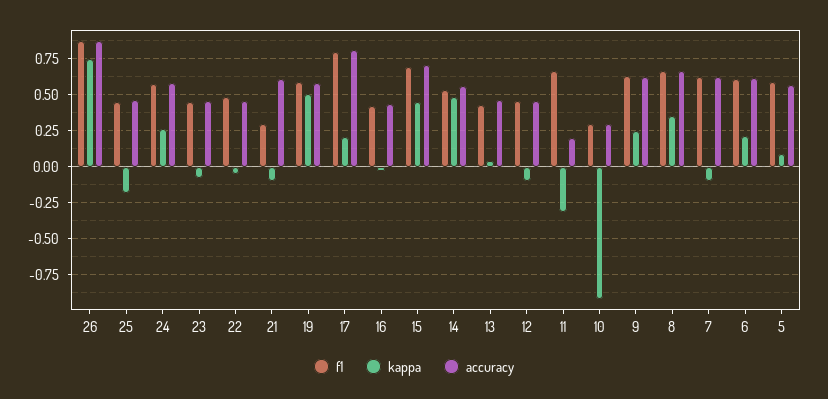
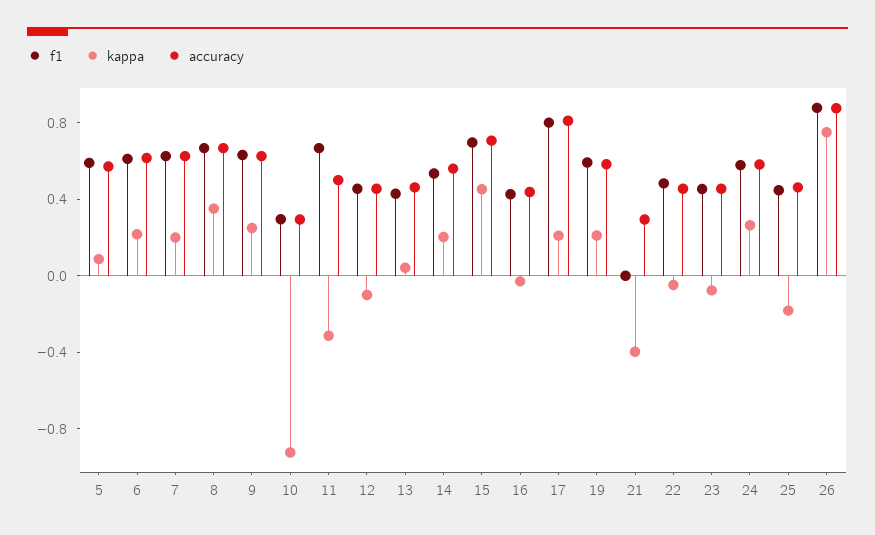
  {
    "f1": {
      "26": 0.9,
      "25": 0.45,
      "24": 0.6,
      "23": 0.45,
      "22": 0.5,
-     "21": 0.3,
+     "21": 0,
      "19": 0.6,
      "17": 0.8,
      "16": 0.45,
      "15": 0.7,
      "14": 0.55,
      "13": 0.45,
      "12": 0.45,
      "11": 0.65,
      "10": 0.3,
      "9": 0.65,
      "8": 0.65,
      "7": 0.65,
      "6": 0.6,
      "5": 0.6
    },
    "kappa": {
      "26": 0.75,
      "25": -0.2,
      "24": 0.25,
      "23": -0.1,
      "22": -0.05,
-     "21": -0.1,
+     "21": -0.4,
-     "19": 0.5,
+     "19": 0.2,
      "17": 0.2,
      "16": -0.05,
      "15": 0.45,
-     "14": 0.5,
+     "14": 0.2,
      "13": 0.05,
      "12": -0.1,
      "11": -0.3,
      "10": -0.9,
      "9": 0.25,
      "8": 0.35,
-     "7": -0.1,
+     "7": 0.2,
      "6": 0.2,
      "5": 0.1
    },
    "accuracy": {
      "26": 0.9,
      "25": 0.45,
      "24": 0.6,
      "23": 0.45,
      "22": 0.45,
-     "21": 0.6,
+     "21": 0.3,
      "19": 0.6,
      "17": 0.8,
      "16": 0.45,
      "15": 0.7,
      "14": 0.55,
      "13": 0.45,
      "12": 0.45,
-     "11": 0.2,
+     "11": 0.5,
      "10": 0.3,
      "9": 0.65,
      "8": 0.65,
      "7": 0.65,
      "6": 0.6,
      "5": 0.55
    }
  }

